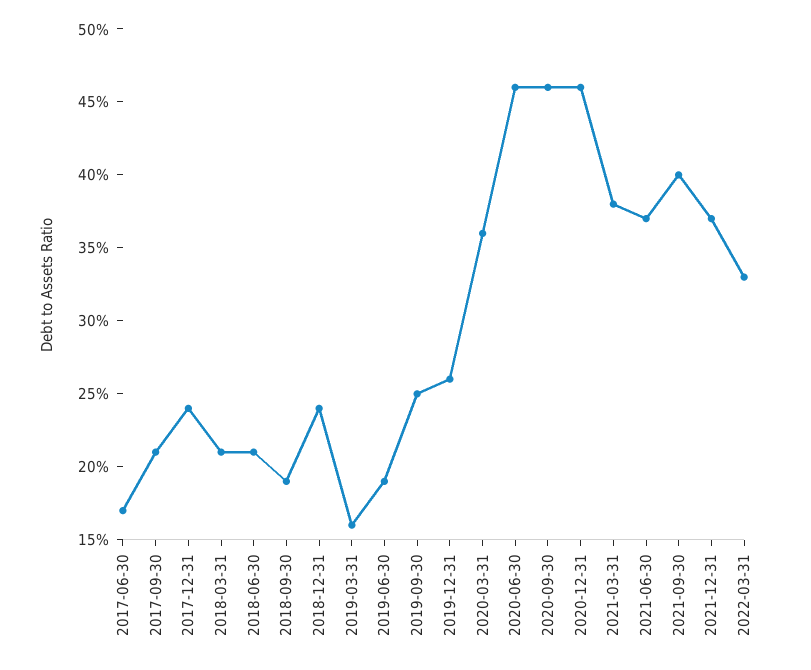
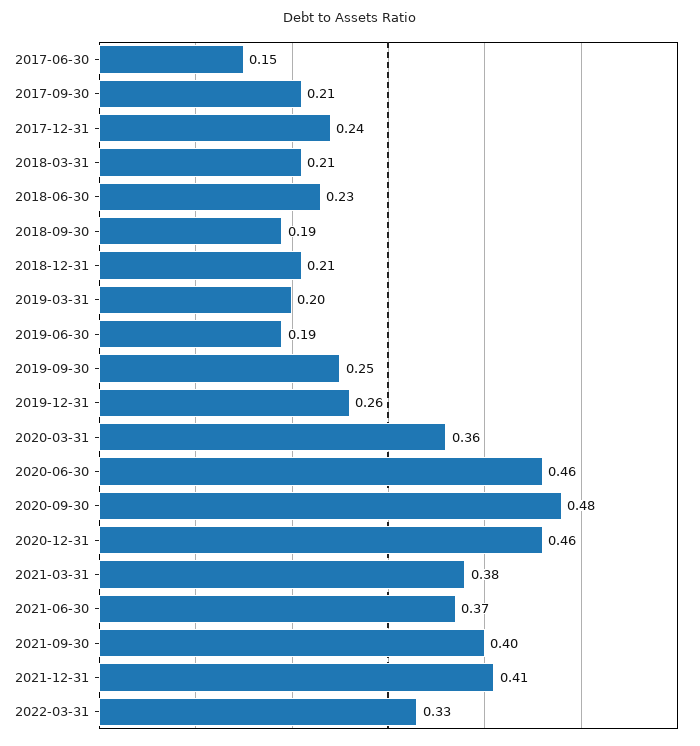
  {
-   "2017-06-30": 0.17,
+   "2017-06-30": 0.15,
    "2017-09-30": 0.21,
    "2017-12-31": 0.24,
    "2018-03-31": 0.21,
-   "2018-06-30": 0.21,
+   "2018-06-30": 0.23,
    "2018-09-30": 0.19,
-   "2018-12-31": 0.24,
+   "2018-12-31": 0.21,
-   "2019-03-31": 0.16,
+   "2019-03-31": 0.2,
    "2019-06-30": 0.19,
    "2019-09-30": 0.25,
    "2019-12-31": 0.26,
    "2020-03-31": 0.36,
    "2020-06-30": 0.46,
-   "2020-09-30": 0.46,
+   "2020-09-30": 0.48,
    "2020-12-31": 0.46,
    "2021-03-31": 0.38,
    "2021-06-30": 0.37,
    "2021-09-30": 0.4,
-   "2021-12-31": 0.37,
+   "2021-12-31": 0.41,
    "2022-03-31": 0.33
  }

